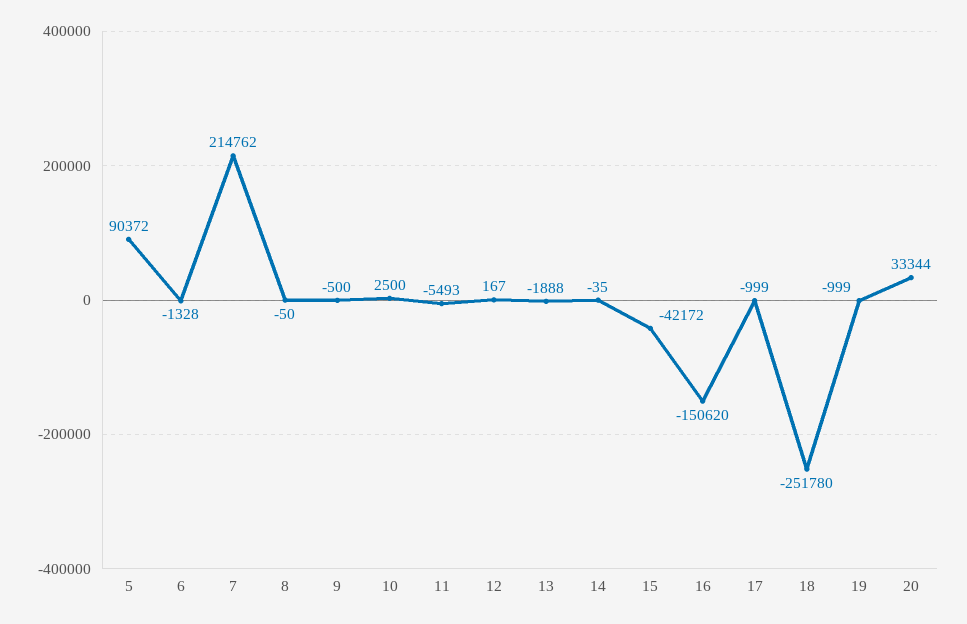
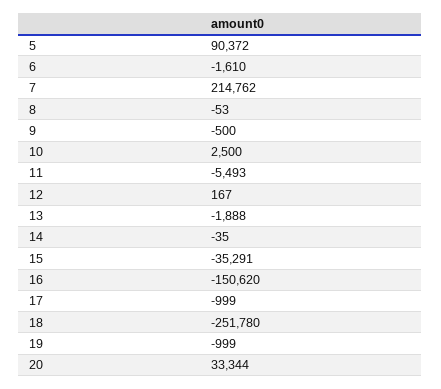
  {
    "5": 90372,
-   "6": -1328,
+   "6": -1610,
    "7": 214762,
-   "8": -50,
+   "8": -53,
    "9": -500,
    "10": 2500,
    "11": -5493,
    "12": 167,
    "13": -1888,
    "14": -35,
-   "15": -42172,
+   "15": -35291,
    "16": -150620,
    "17": -999,
    "18": -251780,
    "19": -999,
    "20": 33344
  }

